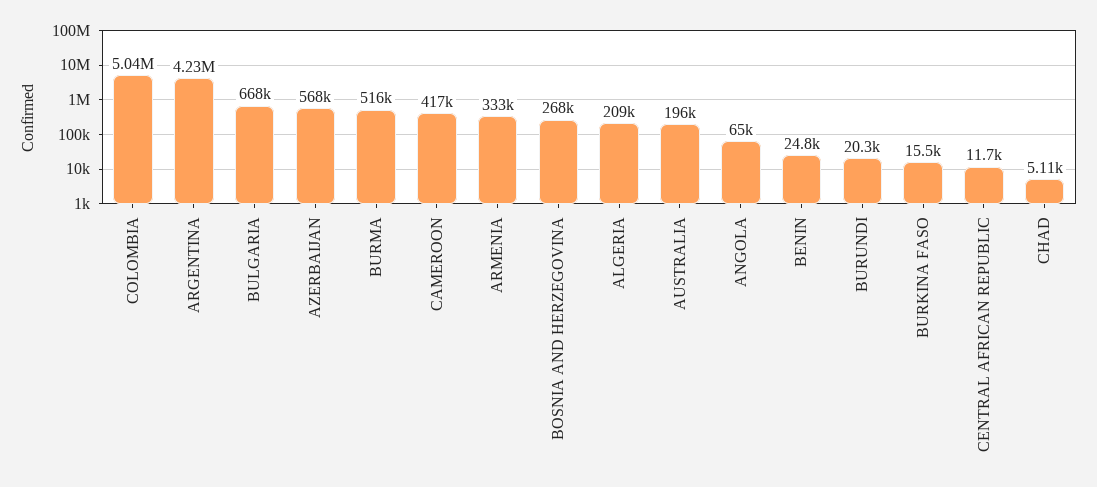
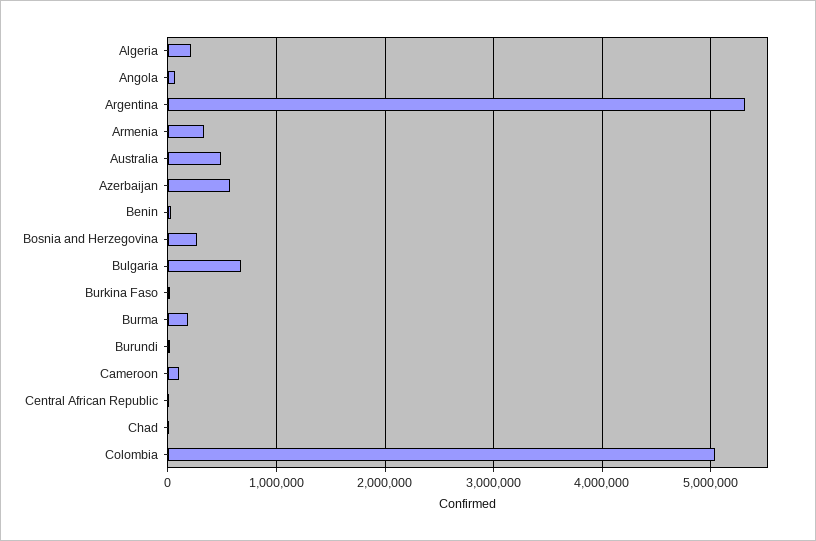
  {
    "COLOMBIA": 5040000,
-   "ARGENTINA": 4230000,
+   "ARGENTINA": 5300000,
    "BULGARIA": 668000,
    "AZERBAIJAN": 568000,
-   "BURMA": 516000,
+   "BURMA": 200000,
-   "CAMEROON": 417000,
+   "CAMEROON": 100000,
    "ARMENIA": 333000,
    "BOSNIA AND HERZEGOVINA": 268000,
    "ALGERIA": 209000,
-   "AUSTRALIA": 196000,
+   "AUSTRALIA": 500000,
    "ANGOLA": 65000,
    "BENIN": 24800,
    "BURUNDI": 20300,
    "BURKINA FASO": 15500,
    "CENTRAL AFRICAN REPUBLIC": 11700,
    "CHAD": 5110
  }

